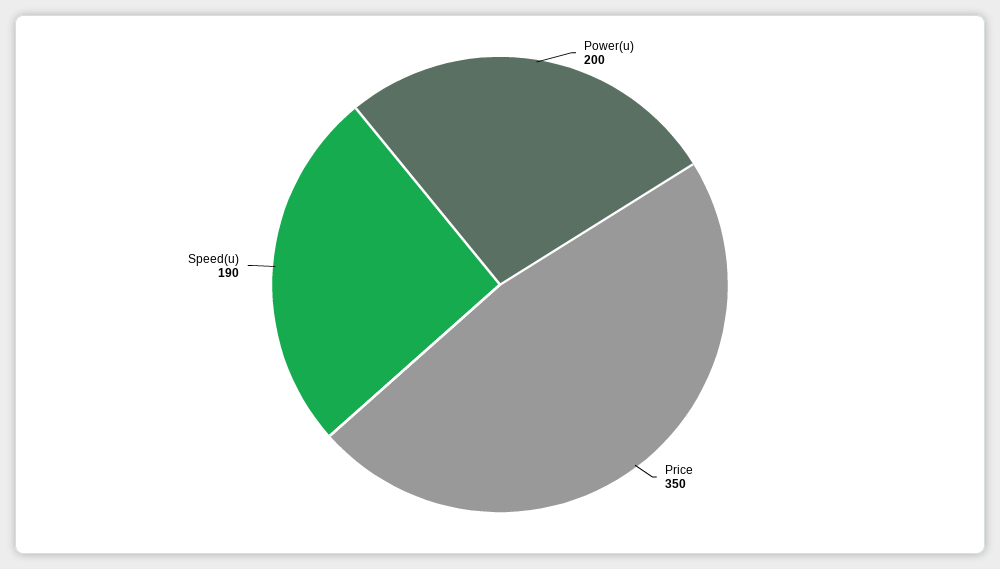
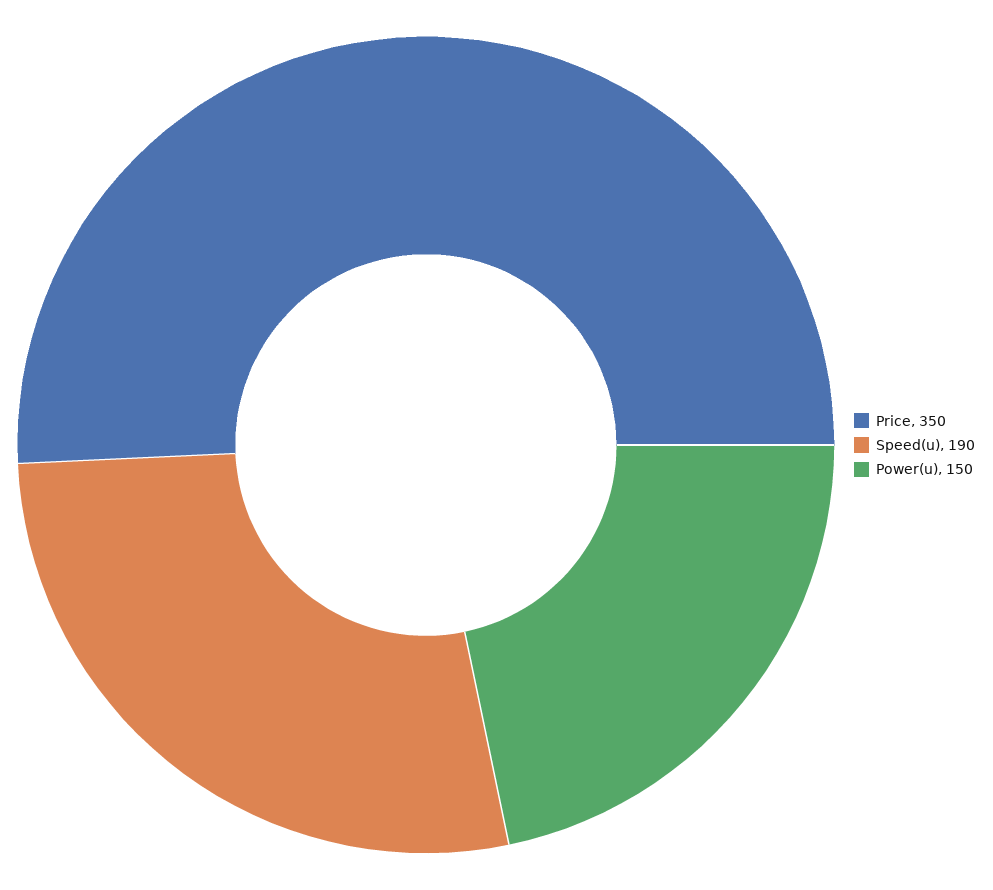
  {
-   "Power(u)": 200,
+   "Power(u)": 150,
    "Price": 350,
    "Speed(u)": 190
  }

